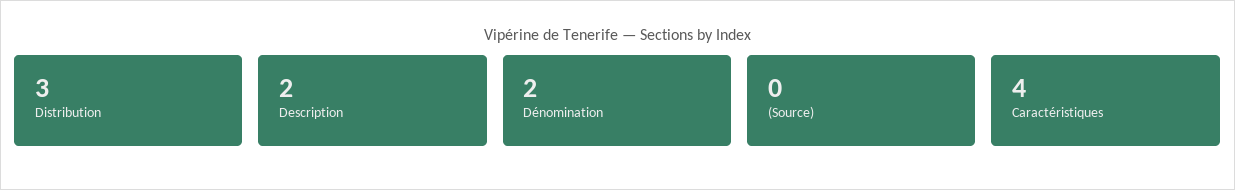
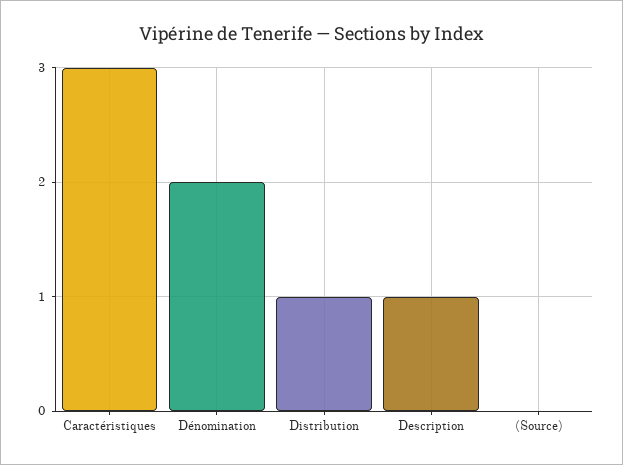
  {
-   "Distribution": 3,
+   "Distribution": 1,
-   "Description": 2,
+   "Description": 1,
    "Dénomination": 2,
    "(Source)": 0,
-   "Caractéristiques": 4
+   "Caractéristiques": 3
  }

